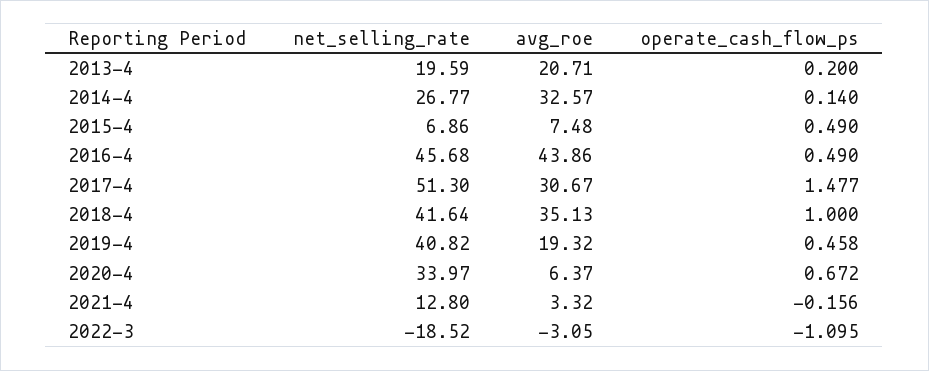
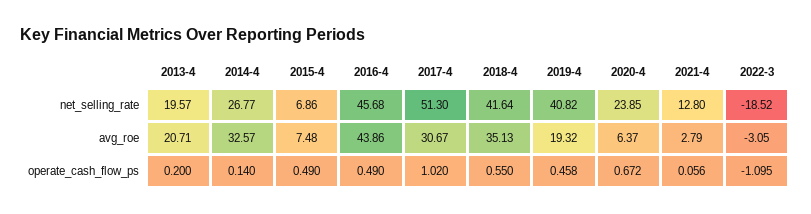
  {
    "net_selling_rate": {
-     "2013-4": 19.59,
+     "2013-4": 19.57,
      "2014-4": 26.77,
      "2015-4": 6.86,
      "2016-4": 45.68,
      "2017-4": 51.3,
      "2018-4": 41.64,
      "2019-4": 40.82,
-     "2020-4": 33.97,
+     "2020-4": 23.85,
      "2021-4": 12.8,
      "2022-3": -18.52
    },
    "avg_roe": {
      "2013-4": 20.71,
      "2014-4": 32.57,
      "2015-4": 7.48,
      "2016-4": 43.86,
      "2017-4": 30.67,
      "2018-4": 35.13,
      "2019-4": 19.32,
      "2020-4": 6.37,
-     "2021-4": 3.32,
+     "2021-4": 2.79,
      "2022-3": -3.05
    },
    "operate_cash_flow_ps": {
      "2013-4": 0.2,
      "2014-4": 0.14,
      "2015-4": 0.49,
      "2016-4": 0.49,
-     "2017-4": 1.477,
+     "2017-4": 1.02,
-     "2018-4": 1,
+     "2018-4": 0.55,
      "2019-4": 0.458,
      "2020-4": 0.672,
-     "2021-4": -0.156,
+     "2021-4": 0.056,
      "2022-3": -1.095
    }
  }

